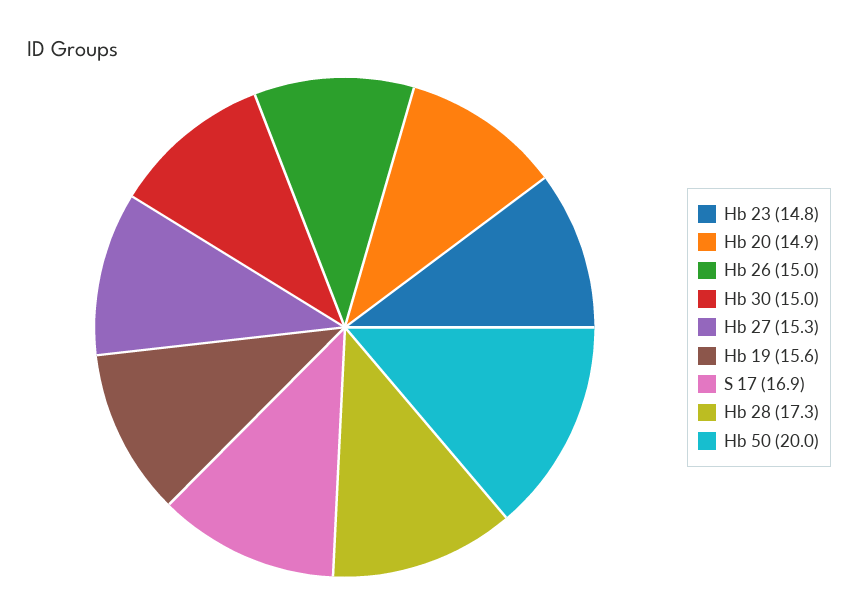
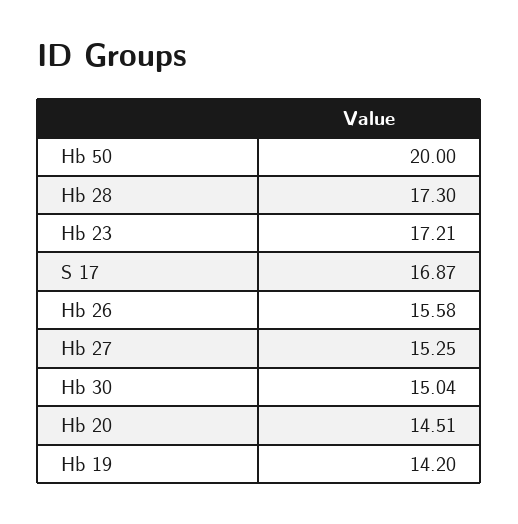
  {
-   "Hb 23": 14.8,
+   "Hb 23": 17.21,
-   "Hb 20": 14.9,
+   "Hb 20": 14.51,
-   "Hb 26": 15,
+   "Hb 26": 15.58,
    "Hb 30": 15.04,
    "Hb 27": 15.25,
-   "Hb 19": 15.6,
+   "Hb 19": 14.2,
    "S 17": 16.87,
    "Hb 28": 17.3,
    "Hb 50": 20
  }

